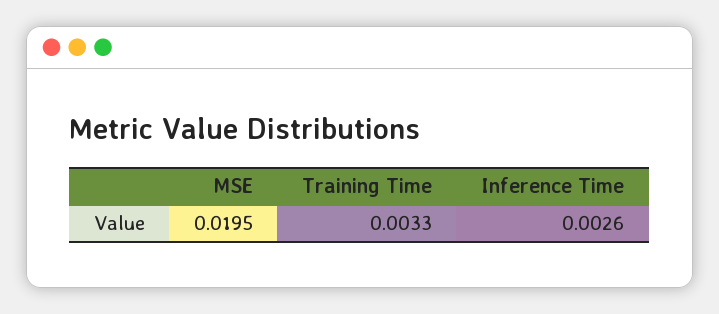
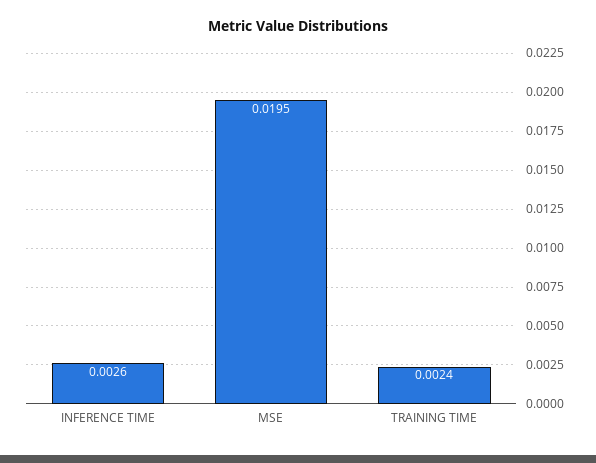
  {
    "MSE": 0.0195,
-   "Training Time": 0.0033,
+   "Training Time": 0.0024,
    "Inference Time": 0.0026
  }

